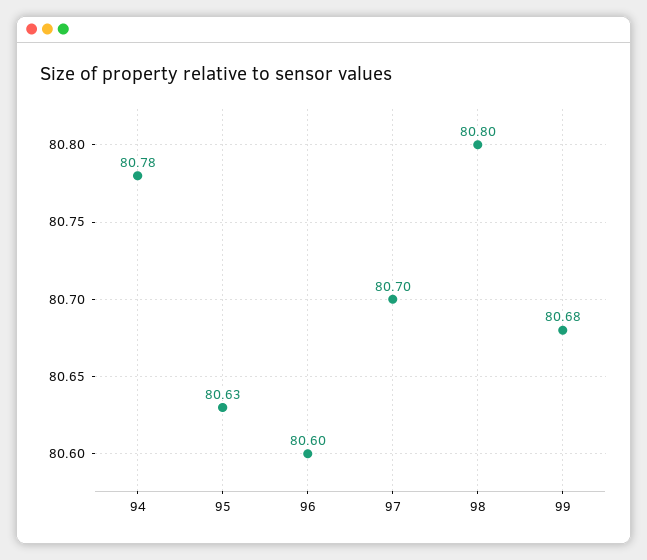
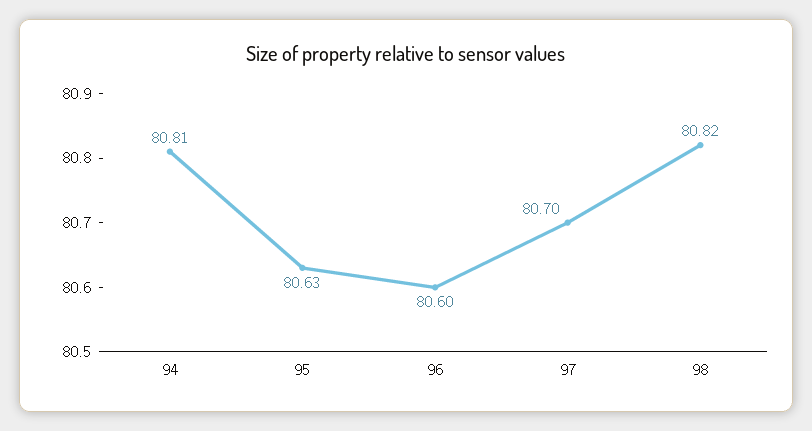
  {
-   "94": 80.78,
+   "94": 80.81,
    "95": 80.63,
    "96": 80.6,
    "97": 80.7,
-   "98": 80.8,
+   "98": 80.82
-   "99": 80.68
  }

